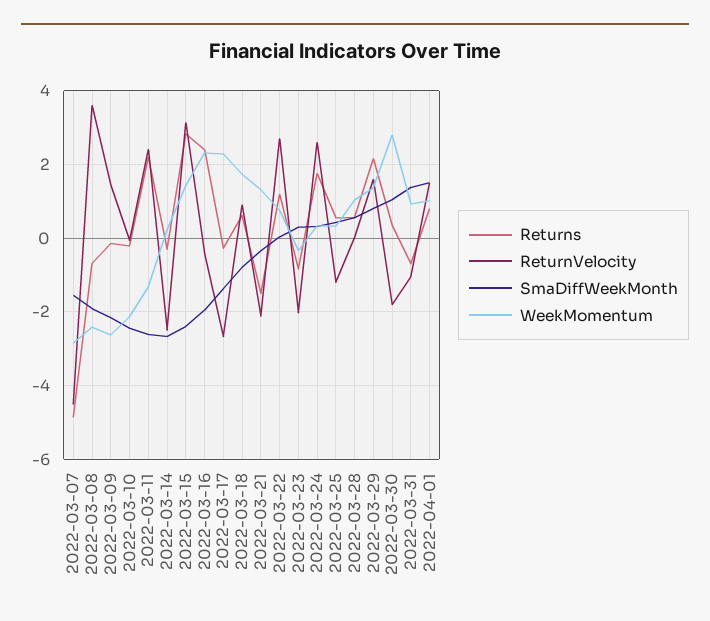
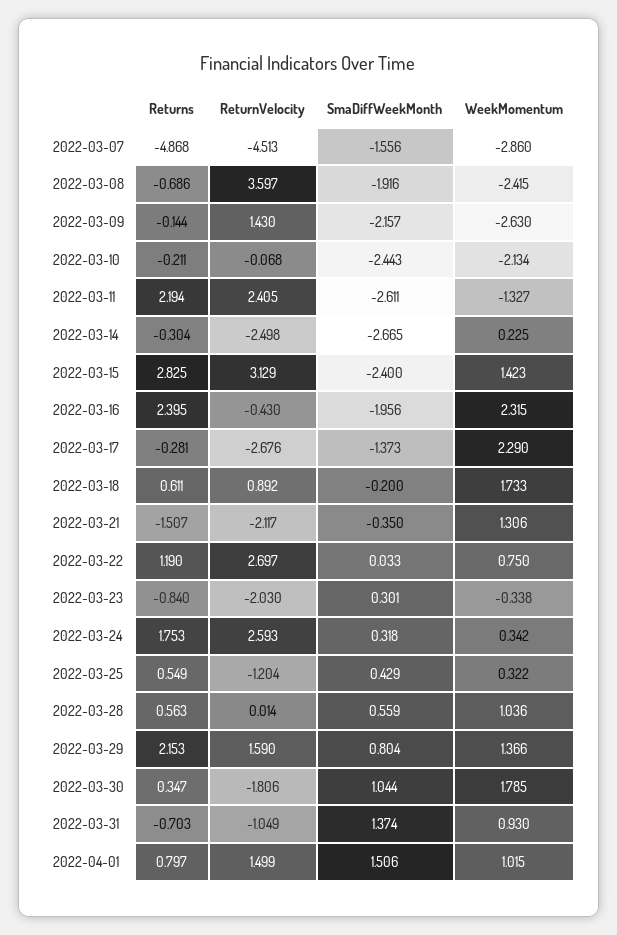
  {
    "Returns": {
      "2022-03-07": -4.868,
      "2022-03-08": -0.686,
      "2022-03-09": -0.144,
      "2022-03-10": -0.211,
      "2022-03-11": 2.194,
      "2022-03-14": -0.304,
      "2022-03-15": 2.825,
      "2022-03-16": 2.395,
      "2022-03-17": -0.281,
      "2022-03-18": 0.611,
      "2022-03-21": -1.507,
      "2022-03-22": 1.19,
      "2022-03-23": -0.84,
      "2022-03-24": 1.753,
      "2022-03-25": 0.549,
      "2022-03-28": 0.563,
      "2022-03-29": 2.153,
      "2022-03-30": 0.347,
      "2022-03-31": -0.703,
      "2022-04-01": 0.797
    },
    "ReturnVelocity": {
      "2022-03-07": -4.513,
      "2022-03-08": 3.597,
      "2022-03-09": 1.43,
      "2022-03-10": -0.068,
      "2022-03-11": 2.405,
      "2022-03-14": -2.498,
      "2022-03-15": 3.129,
      "2022-03-16": -0.43,
      "2022-03-17": -2.676,
      "2022-03-18": 0.892,
      "2022-03-21": -2.117,
      "2022-03-22": 2.697,
      "2022-03-23": -2.03,
      "2022-03-24": 2.593,
      "2022-03-25": -1.204,
      "2022-03-28": 0.014,
      "2022-03-29": 1.59,
      "2022-03-30": -1.806,
      "2022-03-31": -1.049,
      "2022-04-01": 1.499
    },
    "SmaDiffWeekMonth": {
      "2022-03-07": -1.556,
      "2022-03-08": -1.916,
      "2022-03-09": -2.157,
      "2022-03-10": -2.443,
      "2022-03-11": -2.611,
      "2022-03-14": -2.665,
      "2022-03-15": -2.4,
      "2022-03-16": -1.956,
      "2022-03-17": -1.373,
-     "2022-03-18": -0.8,
+     "2022-03-18": -0.2,
      "2022-03-21": -0.35,
      "2022-03-22": 0.033,
      "2022-03-23": 0.301,
      "2022-03-24": 0.318,
      "2022-03-25": 0.429,
      "2022-03-28": 0.559,
      "2022-03-29": 0.804,
      "2022-03-30": 1.044,
      "2022-03-31": 1.374,
      "2022-04-01": 1.506
    },
    "WeekMomentum": {
      "2022-03-07": -2.86,
      "2022-03-08": -2.415,
      "2022-03-09": -2.63,
      "2022-03-10": -2.134,
      "2022-03-11": -1.327,
      "2022-03-14": 0.225,
      "2022-03-15": 1.423,
      "2022-03-16": 2.315,
      "2022-03-17": 2.29,
      "2022-03-18": 1.733,
      "2022-03-21": 1.306,
      "2022-03-22": 0.75,
      "2022-03-23": -0.338,
      "2022-03-24": 0.342,
      "2022-03-25": 0.322,
      "2022-03-28": 1.036,
      "2022-03-29": 1.366,
-     "2022-03-30": 2.8,
+     "2022-03-30": 1.785,
      "2022-03-31": 0.93,
      "2022-04-01": 1.015
    }
  }

